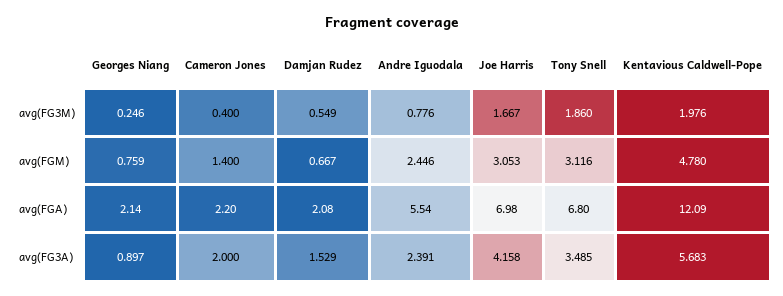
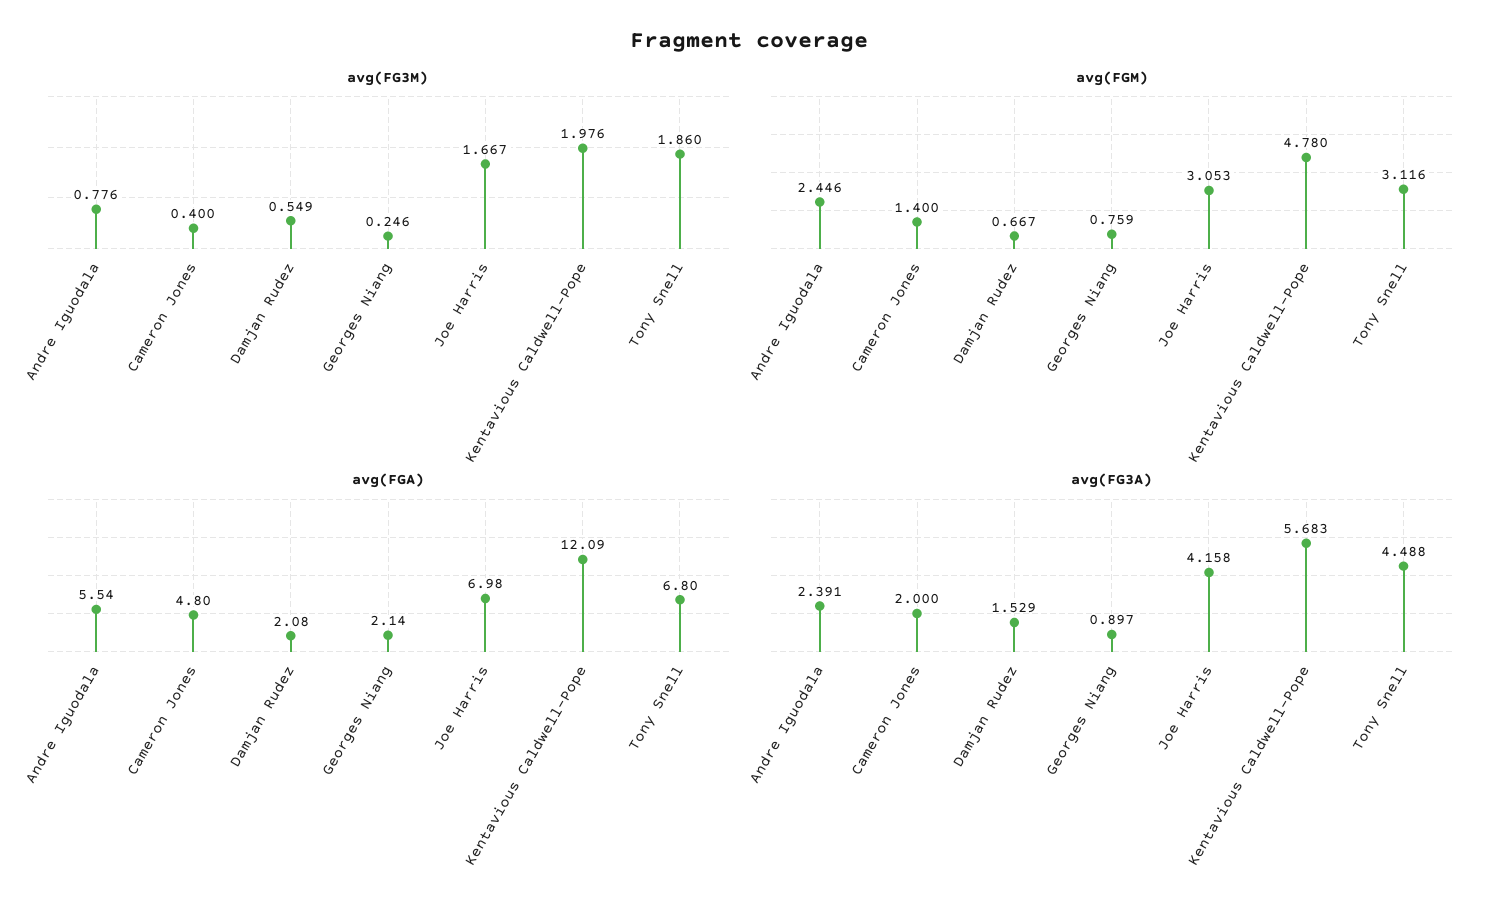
  {
    "avg(FG3M)": {
      "Georges Niang": 0.246,
      "Cameron Jones": 0.4,
      "Damjan Rudez": 0.549,
      "Andre Iguodala": 0.776,
      "Joe Harris": 1.667,
      "Tony Snell": 1.86,
      "Kentavious Caldwell-Pope": 1.976
    },
    "avg(FGM)": {
      "Georges Niang": 0.759,
      "Cameron Jones": 1.4,
      "Damjan Rudez": 0.667,
      "Andre Iguodala": 2.446,
      "Joe Harris": 3.053,
      "Tony Snell": 3.116,
      "Kentavious Caldwell-Pope": 4.78
    },
    "avg(FGA)": {
      "Georges Niang": 2.14,
-     "Cameron Jones": 2.2,
+     "Cameron Jones": 4.8,
      "Damjan Rudez": 2.08,
      "Andre Iguodala": 5.54,
      "Joe Harris": 6.98,
      "Tony Snell": 6.8,
      "Kentavious Caldwell-Pope": 12.09
    },
    "avg(FG3A)": {
      "Georges Niang": 0.897,
      "Cameron Jones": 2,
      "Damjan Rudez": 1.529,
      "Andre Iguodala": 2.391,
      "Joe Harris": 4.158,
-     "Tony Snell": 3.485,
+     "Tony Snell": 4.488,
      "Kentavious Caldwell-Pope": 5.683
    }
  }

